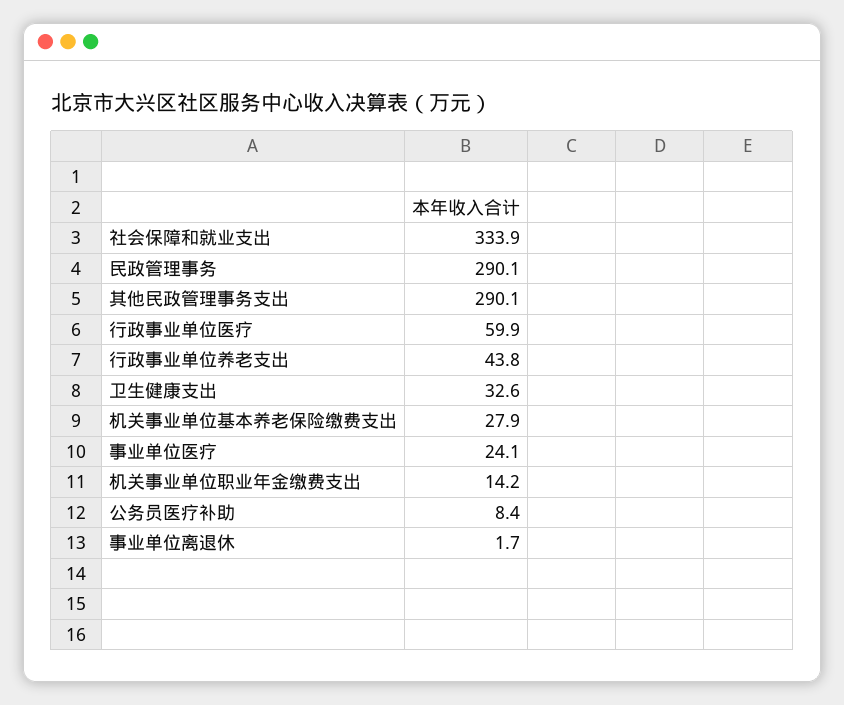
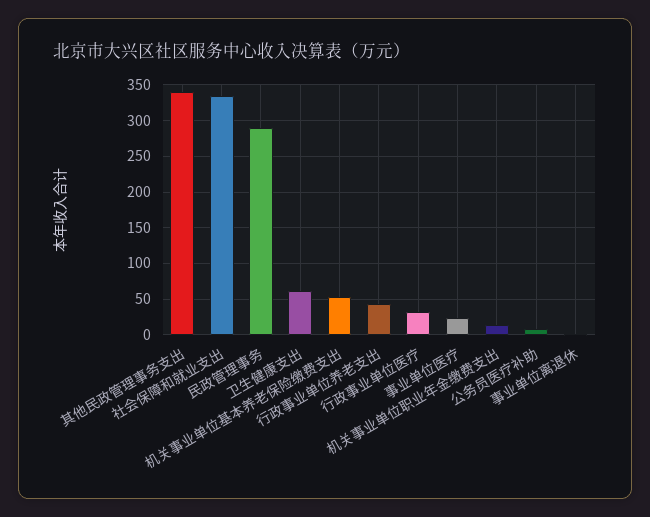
  {
    "社会保障和就业支出": 333.9,
    "民政管理事务": 290.1,
-   "其他民政管理事务支出": 290.1,
+   "其他民政管理事务支出": 340,
-   "行政事业单位医疗": 59.9,
+   "行政事业单位医疗": 30,
    "行政事业单位养老支出": 43.8,
-   "卫生健康支出": 32.6,
+   "卫生健康支出": 60,
-   "机关事业单位基本养老保险缴费支出": 27.9,
+   "机关事业单位基本养老保险缴费支出": 50,
    "事业单位医疗": 24.1,
    "机关事业单位职业年金缴费支出": 14.2,
    "公务员医疗补助": 8.4,
    "事业单位离退休": 1.7
  }

